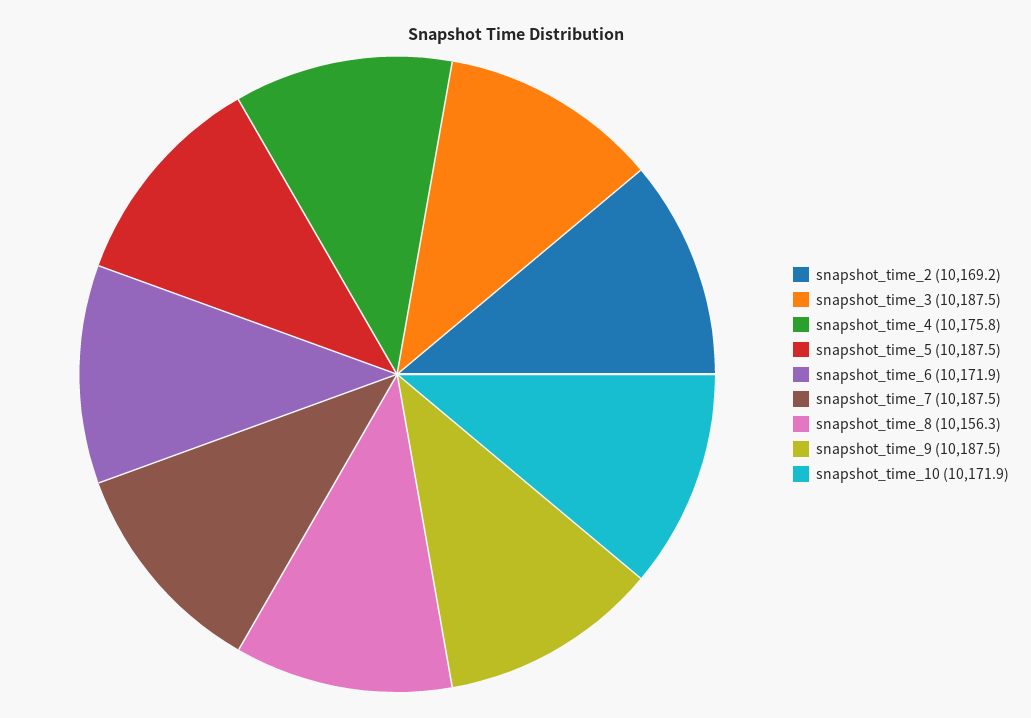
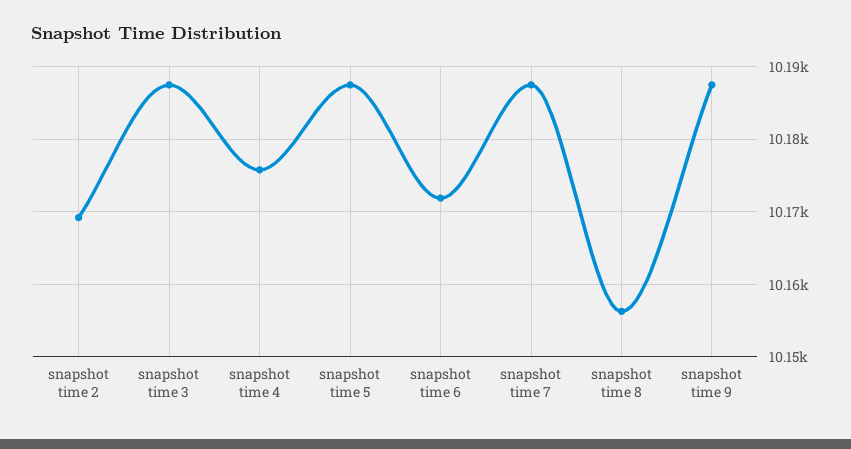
  {
    "snapshot_time_2": 10169.2,
    "snapshot_time_3": 10187.5,
    "snapshot_time_4": 10175.8,
    "snapshot_time_5": 10187.5,
    "snapshot_time_6": 10171.9,
    "snapshot_time_7": 10187.5,
    "snapshot_time_8": 10156.3,
-   "snapshot_time_9": 10187.5,
+   "snapshot_time_9": 10187.5
-   "snapshot_time_10": 10171.9
  }

